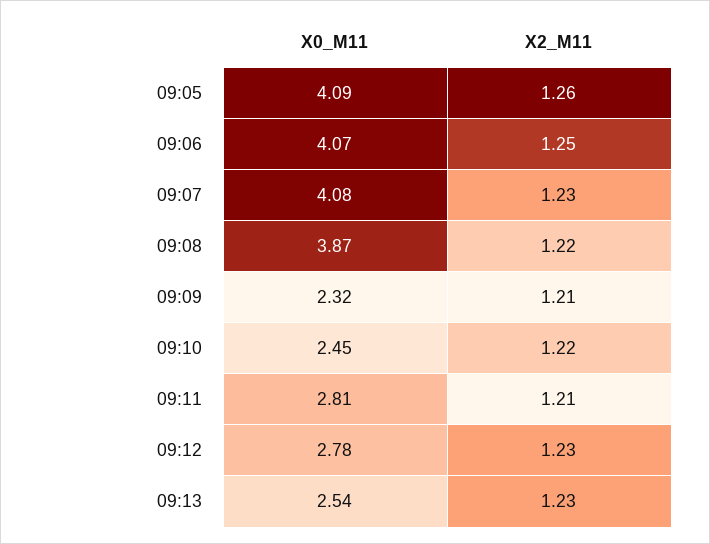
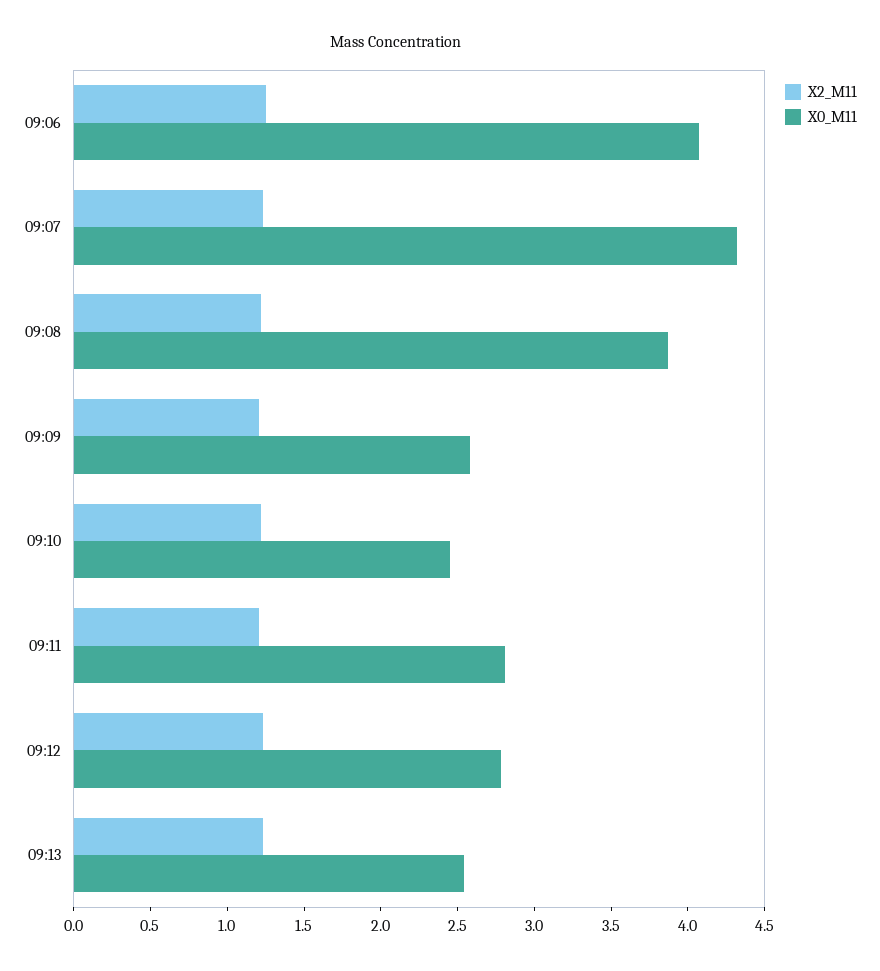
  {
    "X0_M11": {
-     "09:05": 4.09,
      "09:06": 4.07,
-     "09:07": 4.08,
+     "09:07": 4.3,
      "09:08": 3.87,
-     "09:09": 2.32,
+     "09:09": 2.6,
      "09:10": 2.45,
      "09:11": 2.81,
      "09:12": 2.78,
      "09:13": 2.54
    },
    "X2_M11": {
-     "09:05": 1.26,
      "09:06": 1.25,
      "09:07": 1.23,
      "09:08": 1.22,
      "09:09": 1.21,
      "09:10": 1.22,
      "09:11": 1.21,
      "09:12": 1.23,
      "09:13": 1.23
    }
  }

